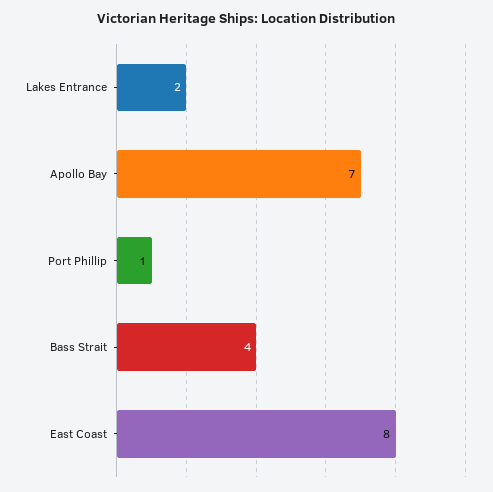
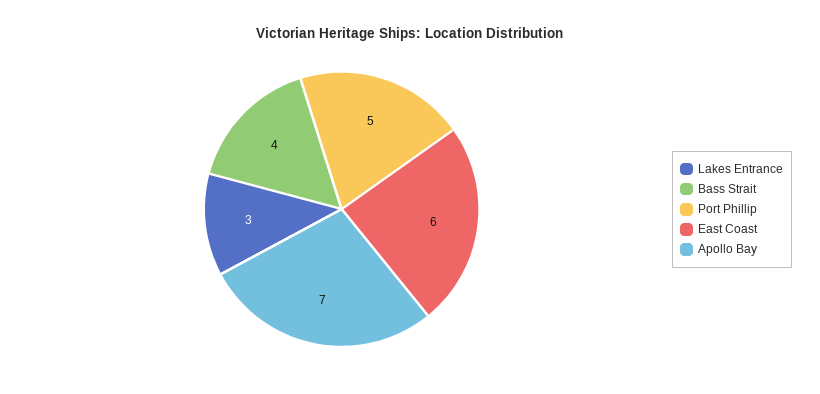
  {
-   "Lakes Entrance": 2,
+   "Lakes Entrance": 3,
    "Apollo Bay": 7,
-   "Port Phillip": 1,
+   "Port Phillip": 5,
    "Bass Strait": 4,
-   "East Coast": 8
+   "East Coast": 6
  }

